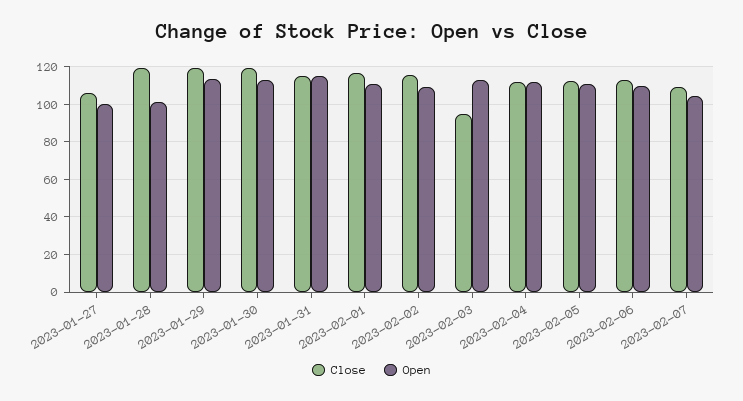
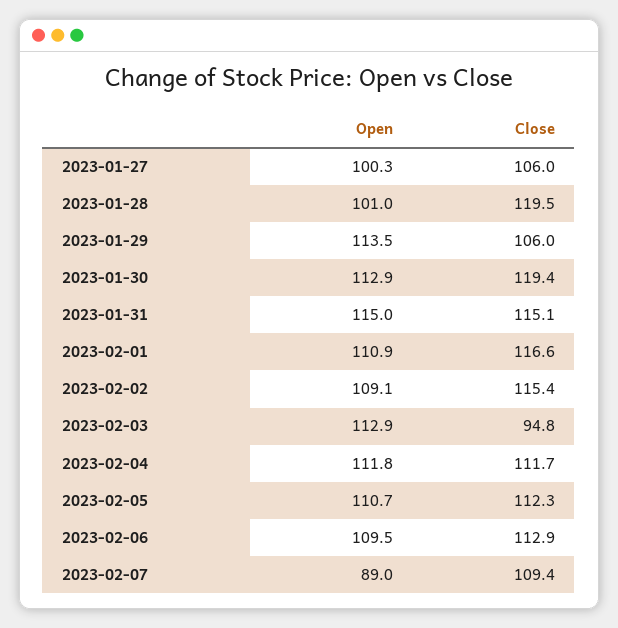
  {
    "Close": {
      "2023-01-27": 106,
      "2023-01-28": 119.5,
-     "2023-01-29": 120,
+     "2023-01-29": 106,
      "2023-01-30": 119.4,
      "2023-01-31": 115.1,
      "2023-02-01": 116.6,
      "2023-02-02": 115.4,
      "2023-02-03": 94.8,
      "2023-02-04": 111.7,
      "2023-02-05": 112.3,
      "2023-02-06": 112.9,
      "2023-02-07": 109.4
    },
    "Open": {
      "2023-01-27": 100.3,
      "2023-01-28": 101,
      "2023-01-29": 113.5,
      "2023-01-30": 112.9,
      "2023-01-31": 115,
      "2023-02-01": 110.9,
      "2023-02-02": 109.1,
      "2023-02-03": 112.9,
      "2023-02-04": 111.8,
      "2023-02-05": 110.7,
      "2023-02-06": 109.5,
-     "2023-02-07": 105
+     "2023-02-07": 89
    }
  }

